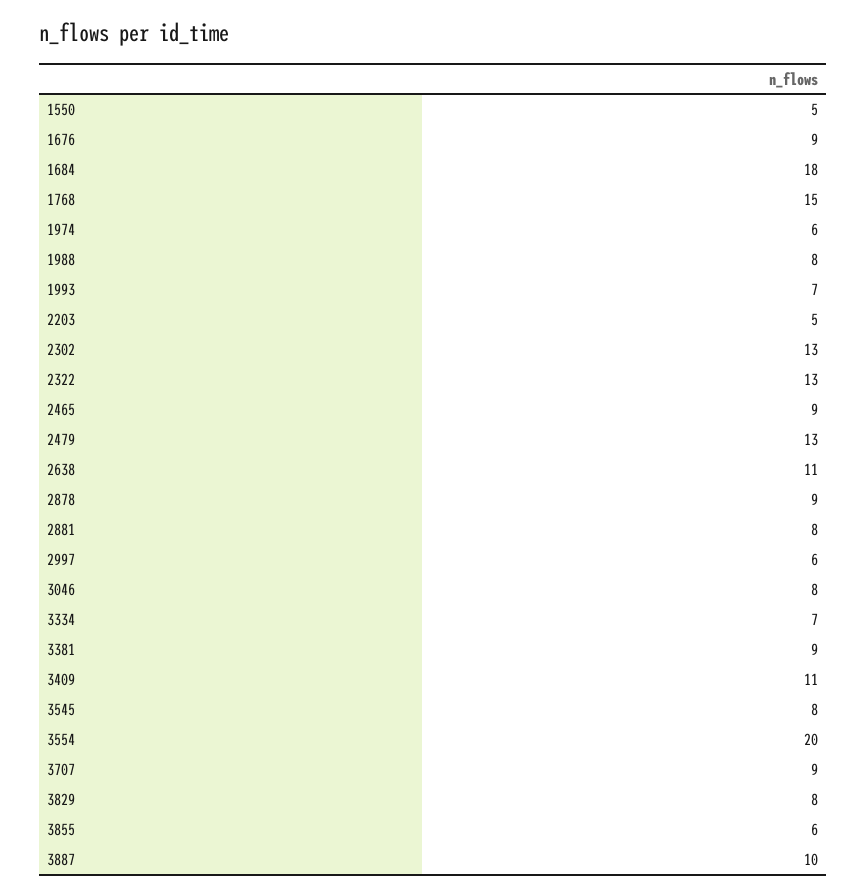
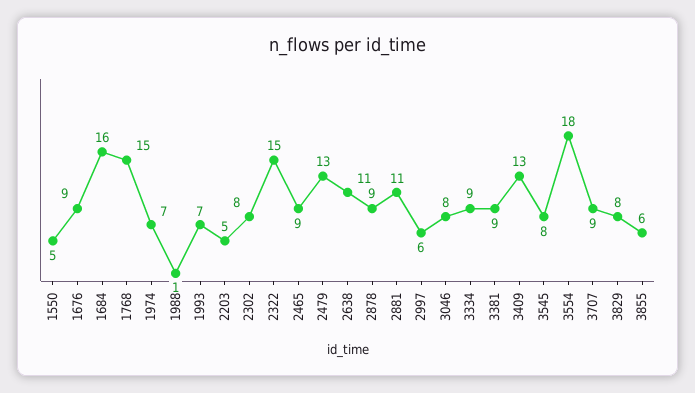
  {
    "1550": 5,
    "1676": 9,
-   "1684": 18,
+   "1684": 16,
    "1768": 15,
-   "1974": 6,
+   "1974": 7,
-   "1988": 8,
+   "1988": 1,
    "1993": 7,
    "2203": 5,
-   "2302": 13,
+   "2302": 8,
-   "2322": 13,
+   "2322": 15,
    "2465": 9,
    "2479": 13,
    "2638": 11,
    "2878": 9,
-   "2881": 8,
+   "2881": 11,
    "2997": 6,
    "3046": 8,
-   "3334": 7,
+   "3334": 9,
    "3381": 9,
-   "3409": 11,
+   "3409": 13,
    "3545": 8,
-   "3554": 20,
+   "3554": 18,
    "3707": 9,
    "3829": 8,
-   "3855": 6,
+   "3855": 6
-   "3887": 10
  }

